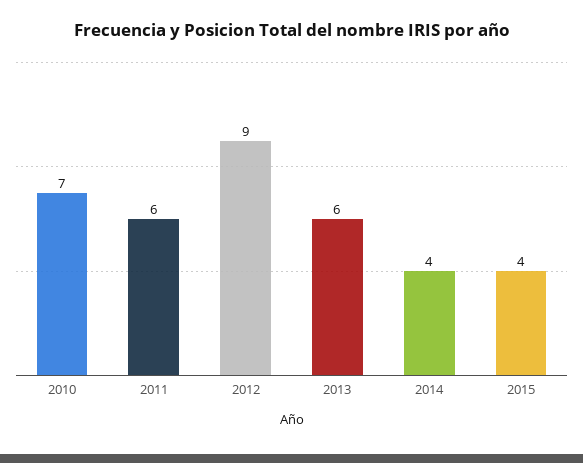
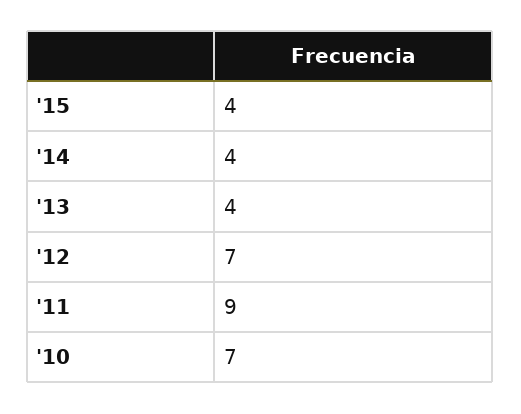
  {
    "2010": 7,
-   "2011": 6,
+   "2011": 9,
-   "2012": 9,
+   "2012": 7,
-   "2013": 6,
+   "2013": 4,
    "2014": 4,
    "2015": 4
  }

